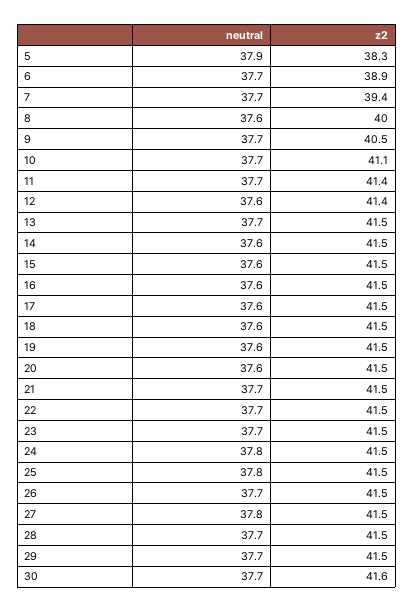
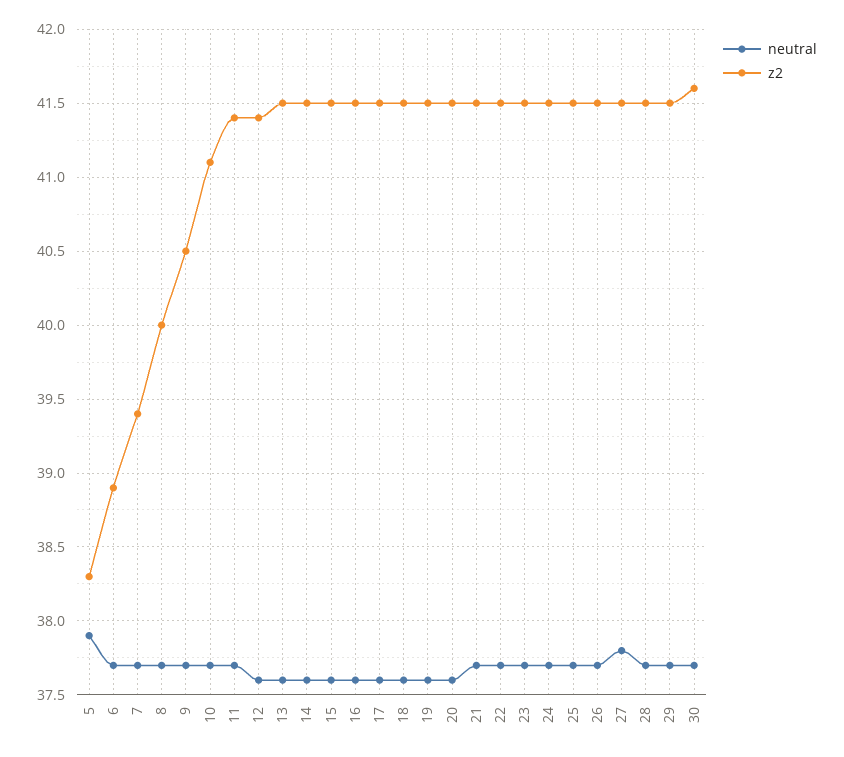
  {
    "neutral": {
      "5": 37.9,
      "6": 37.7,
      "7": 37.7,
-     "8": 37.6,
+     "8": 37.7,
      "9": 37.7,
      "10": 37.7,
      "11": 37.7,
      "12": 37.6,
-     "13": 37.7,
+     "13": 37.6,
      "14": 37.6,
      "15": 37.6,
      "16": 37.6,
      "17": 37.6,
      "18": 37.6,
      "19": 37.6,
      "20": 37.6,
      "21": 37.7,
      "22": 37.7,
      "23": 37.7,
-     "24": 37.8,
+     "24": 37.7,
-     "25": 37.8,
+     "25": 37.7,
      "26": 37.7,
      "27": 37.8,
      "28": 37.7,
      "29": 37.7,
      "30": 37.7
    },
    "z2": {
      "5": 38.3,
      "6": 38.9,
      "7": 39.4,
      "8": 40,
      "9": 40.5,
      "10": 41.1,
      "11": 41.4,
      "12": 41.4,
      "13": 41.5,
      "14": 41.5,
      "15": 41.5,
      "16": 41.5,
      "17": 41.5,
      "18": 41.5,
      "19": 41.5,
      "20": 41.5,
      "21": 41.5,
      "22": 41.5,
      "23": 41.5,
      "24": 41.5,
      "25": 41.5,
      "26": 41.5,
      "27": 41.5,
      "28": 41.5,
      "29": 41.5,
      "30": 41.6
    }
  }

